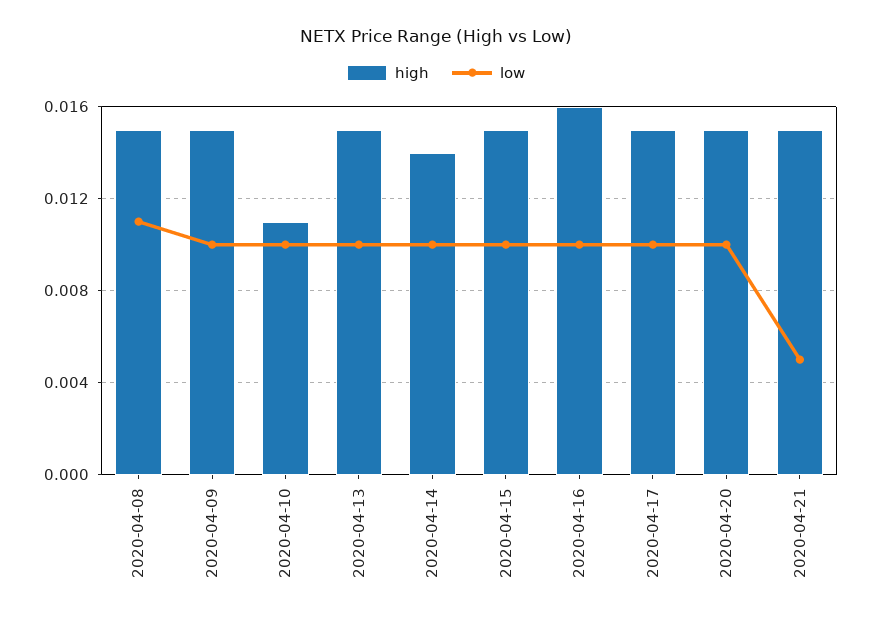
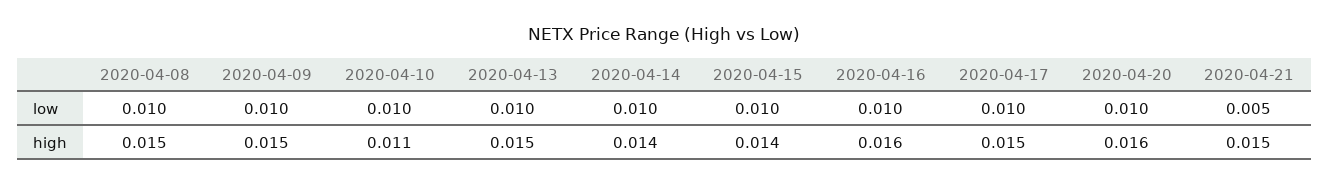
  {
    "high": {
      "2020-04-08": 0.015,
      "2020-04-09": 0.015,
      "2020-04-10": 0.011,
      "2020-04-13": 0.015,
      "2020-04-14": 0.014,
-     "2020-04-15": 0.015,
+     "2020-04-15": 0.014,
      "2020-04-16": 0.016,
      "2020-04-17": 0.015,
-     "2020-04-20": 0.015,
+     "2020-04-20": 0.016,
      "2020-04-21": 0.015
    },
    "low": {
-     "2020-04-08": 0.011,
+     "2020-04-08": 0.01,
      "2020-04-09": 0.01,
      "2020-04-10": 0.01,
      "2020-04-13": 0.01,
      "2020-04-14": 0.01,
      "2020-04-15": 0.01,
      "2020-04-16": 0.01,
      "2020-04-17": 0.01,
      "2020-04-20": 0.01,
      "2020-04-21": 0.005
    }
  }

